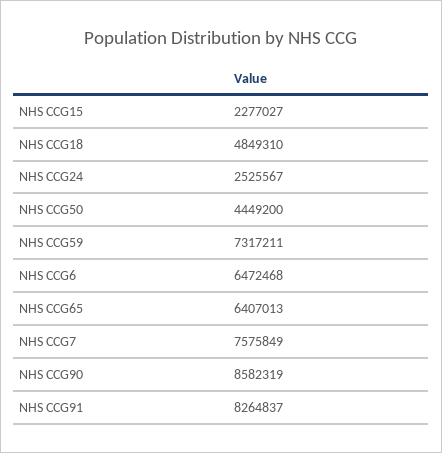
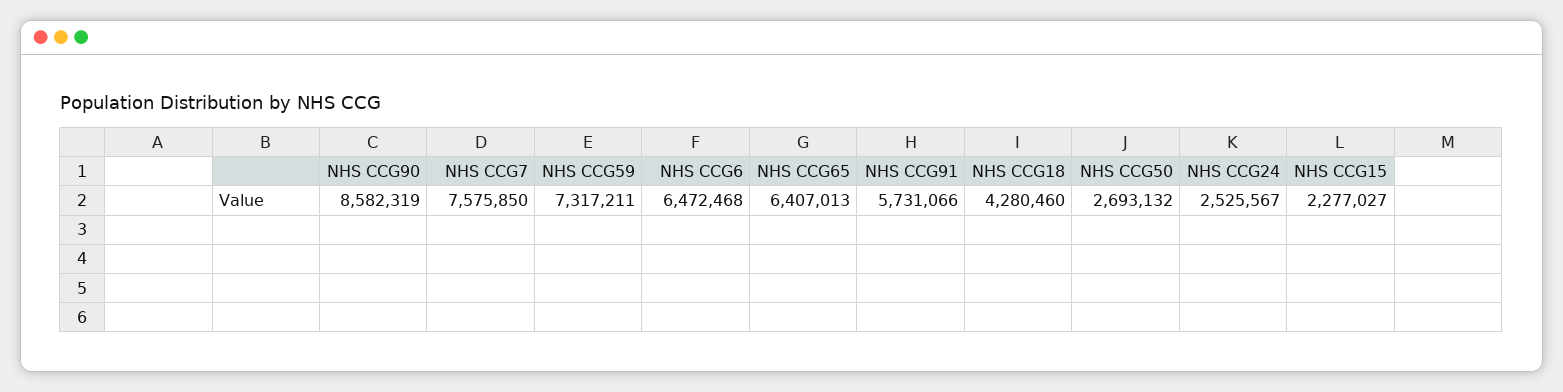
  {
    "NHS CCG15": 2277027,
-   "NHS CCG18": 4849310,
+   "NHS CCG18": 4280460,
    "NHS CCG24": 2525567,
-   "NHS CCG50": 4449200,
+   "NHS CCG50": 2693132,
    "NHS CCG59": 7317211,
    "NHS CCG6": 6472468,
    "NHS CCG65": 6407013,
-   "NHS CCG7": 7575849,
+   "NHS CCG7": 7575850,
    "NHS CCG90": 8582319,
-   "NHS CCG91": 8264837
+   "NHS CCG91": 5731066
  }

